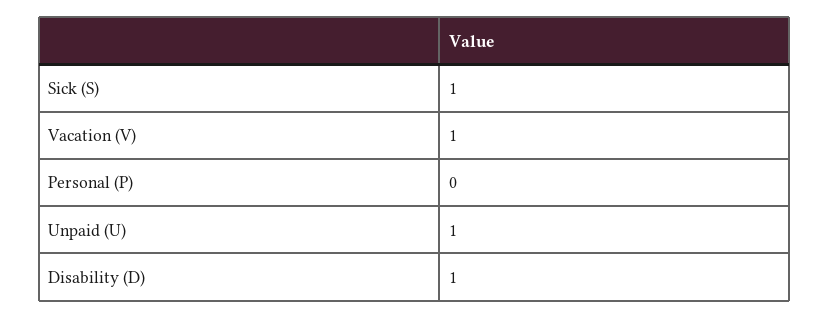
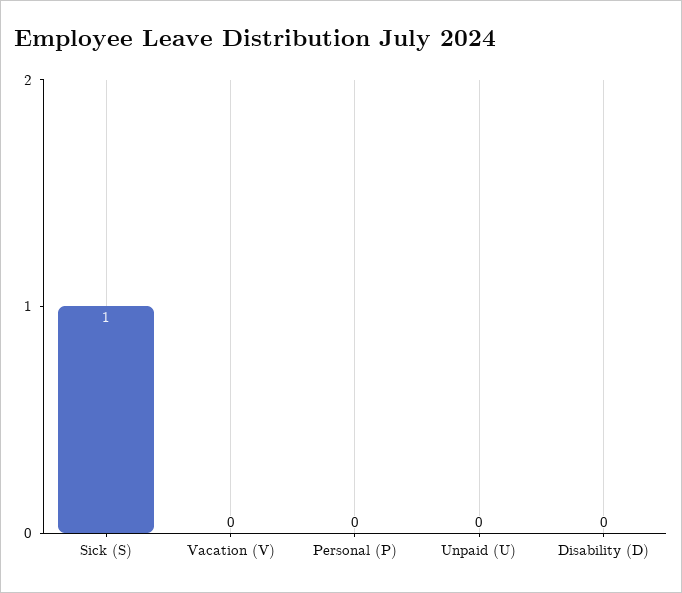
  {
    "Sick (S)": 1,
-   "Vacation (V)": 1,
+   "Vacation (V)": 0,
    "Personal (P)": 0,
-   "Unpaid (U)": 1,
+   "Unpaid (U)": 0,
-   "Disability (D)": 1
+   "Disability (D)": 0
  }

